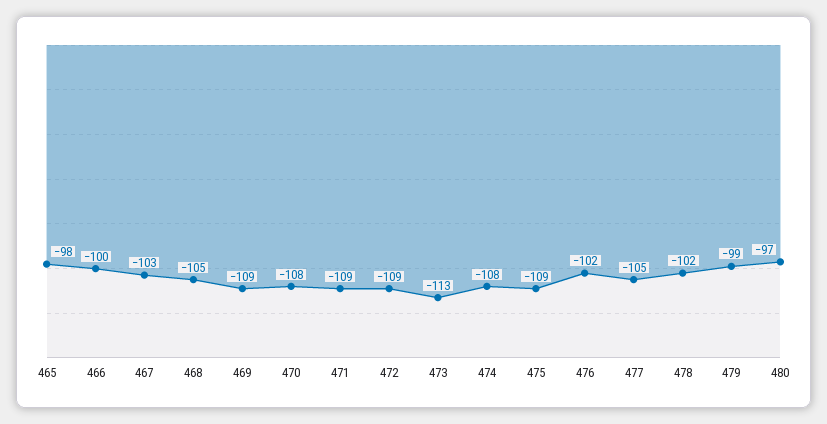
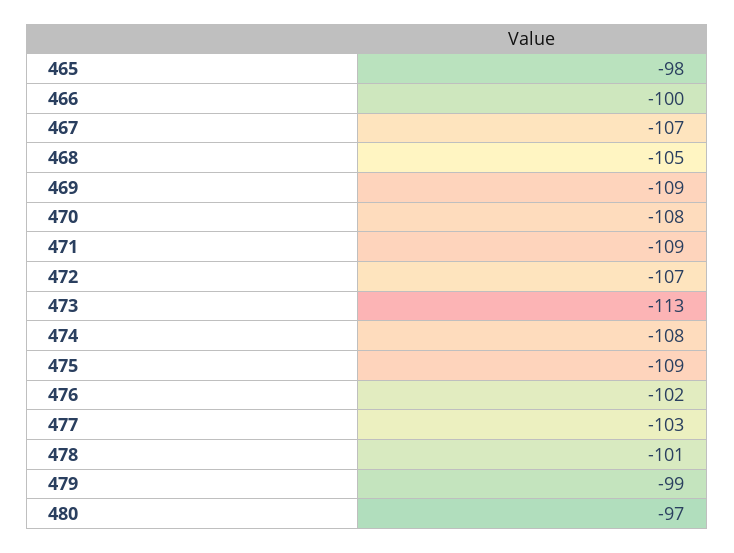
  {
    "465": -98,
    "466": -100,
-   "467": -103,
+   "467": -107,
    "468": -105,
    "469": -109,
    "470": -108,
    "471": -109,
-   "472": -109,
+   "472": -107,
    "473": -113,
    "474": -108,
    "475": -109,
    "476": -102,
-   "477": -105,
+   "477": -103,
-   "478": -102,
+   "478": -101,
    "479": -99,
    "480": -97
  }

